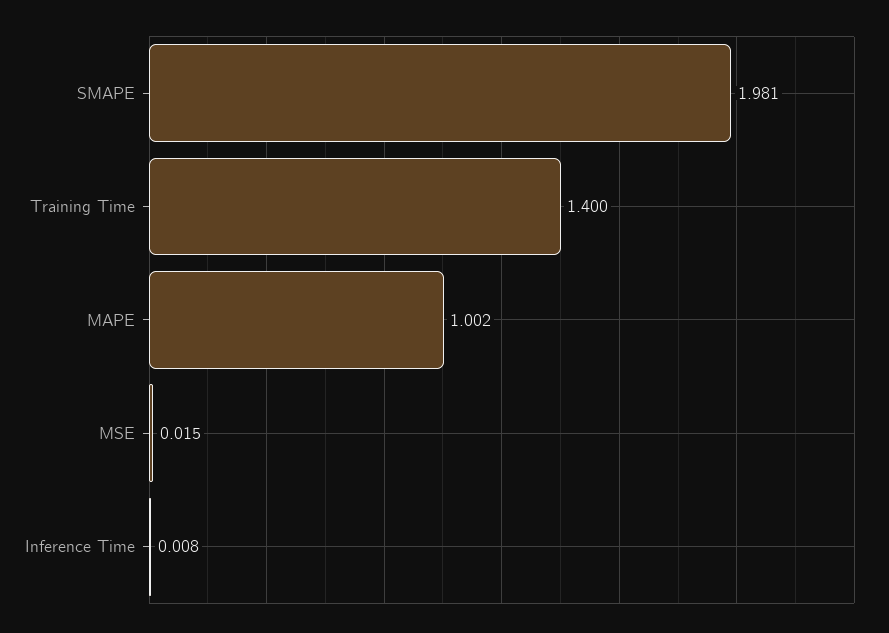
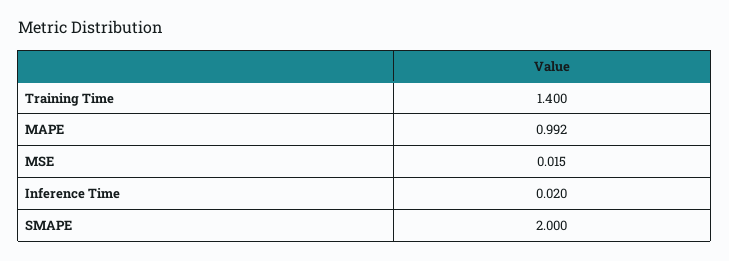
  {
-   "SMAPE": 1.981,
+   "SMAPE": 2,
    "Training Time": 1.4,
-   "MAPE": 1.002,
+   "MAPE": 0.992,
    "MSE": 0.015,
-   "Inference Time": 0.008
+   "Inference Time": 0.02
  }

